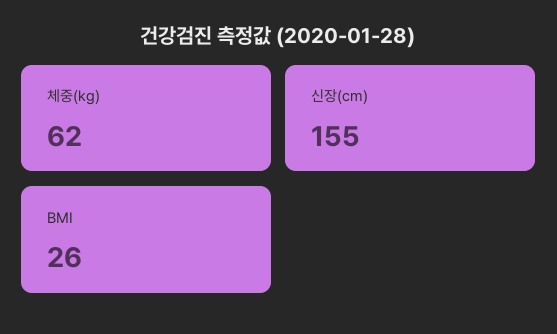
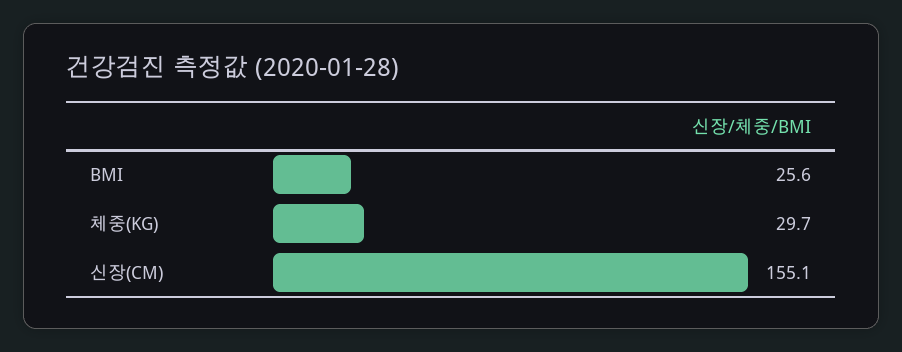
  {
-   "체중(kg)": 62,
+   "체중(kg)": 29.7,
    "신장(cm)": 155.1,
    "BMI": 25.6
  }

